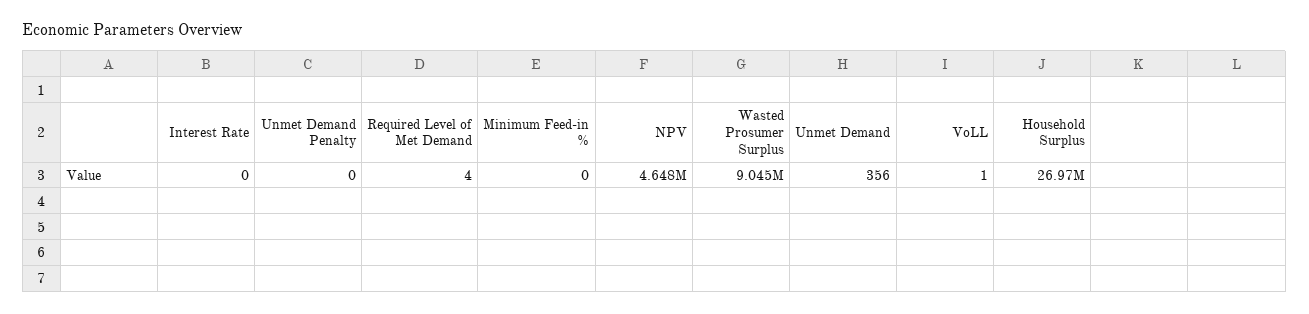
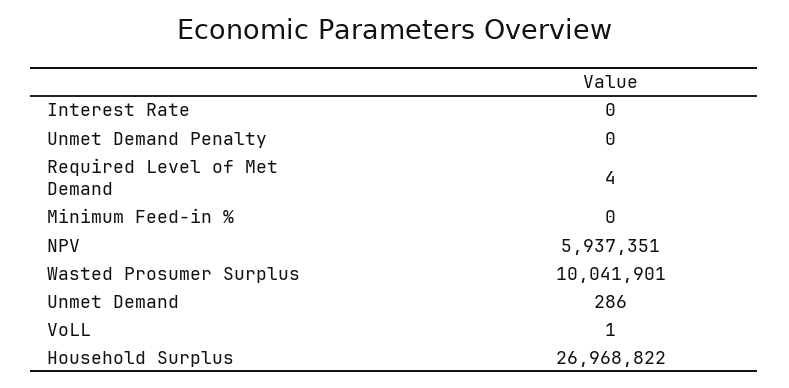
  {
    "Interest Rate": 0,
    "Unmet Demand Penalty": 0,
    "Required Level of Met Demand": 4,
    "Minimum Feed-in %": 0,
-   "NPV": 4648000,
+   "NPV": 5937351,
-   "Wasted Prosumer Surplus": 9045000,
+   "Wasted Prosumer Surplus": 10041901,
-   "Unmet Demand": 356,
+   "Unmet Demand": 286,
    "VoLL": 1,
    "Household Surplus": 26968822
  }

